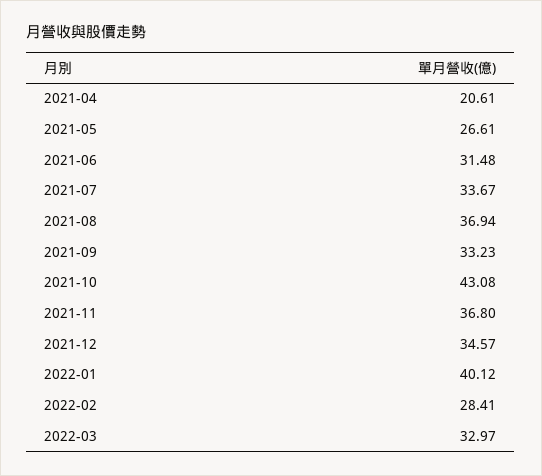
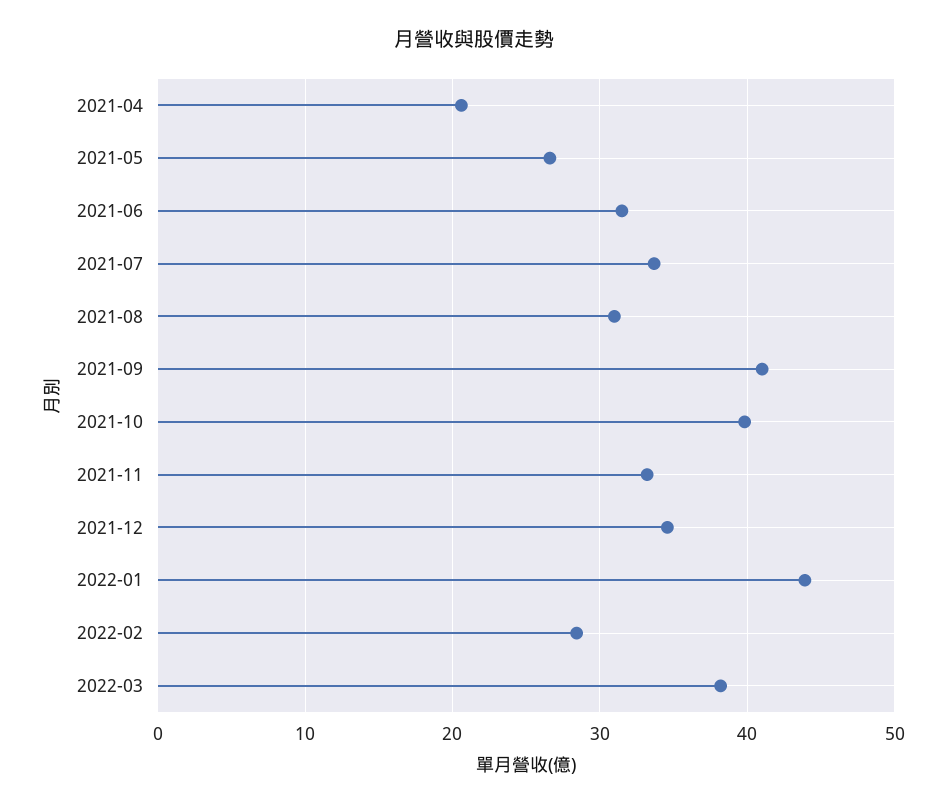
  {
    "2021-04": 20.61,
    "2021-05": 26.61,
    "2021-06": 31.48,
    "2021-07": 33.67,
-   "2021-08": 36.94,
+   "2021-08": 31,
-   "2021-09": 33.23,
+   "2021-09": 41,
-   "2021-10": 43.08,
+   "2021-10": 40,
-   "2021-11": 36.8,
+   "2021-11": 33,
    "2021-12": 34.57,
-   "2022-01": 40.12,
+   "2022-01": 44,
    "2022-02": 28.41,
-   "2022-03": 32.97
+   "2022-03": 38
  }

